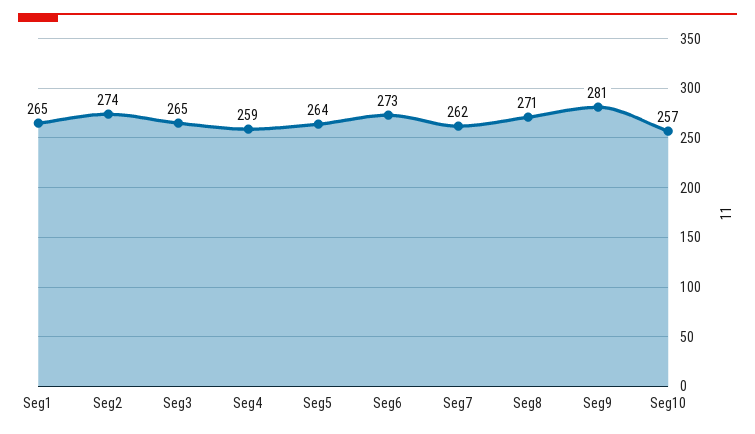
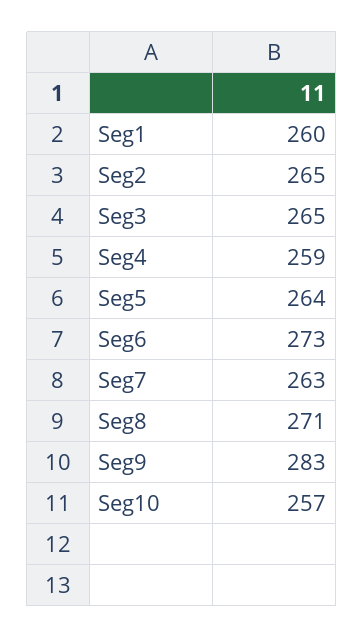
  {
-   "Seg1": 265,
+   "Seg1": 260,
-   "Seg2": 274,
+   "Seg2": 265,
    "Seg3": 265,
    "Seg4": 259,
    "Seg5": 264,
    "Seg6": 273,
-   "Seg7": 262,
+   "Seg7": 263,
    "Seg8": 271,
-   "Seg9": 281,
+   "Seg9": 283,
    "Seg10": 257
  }

